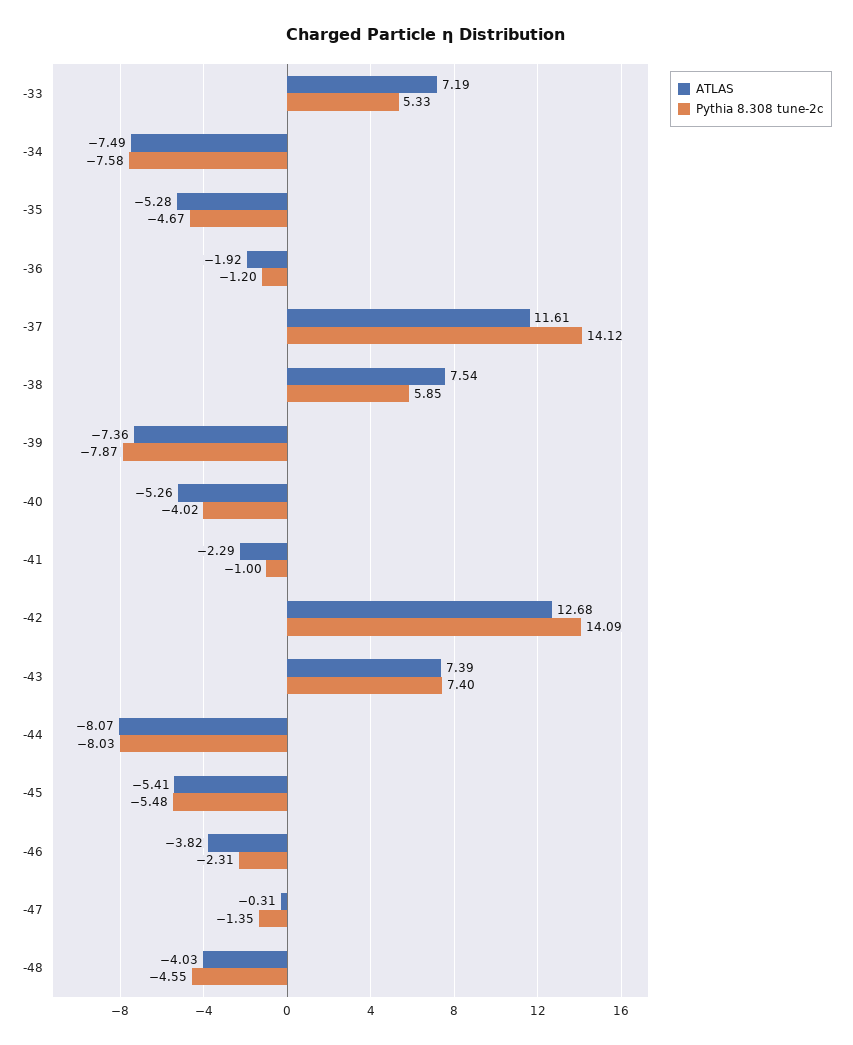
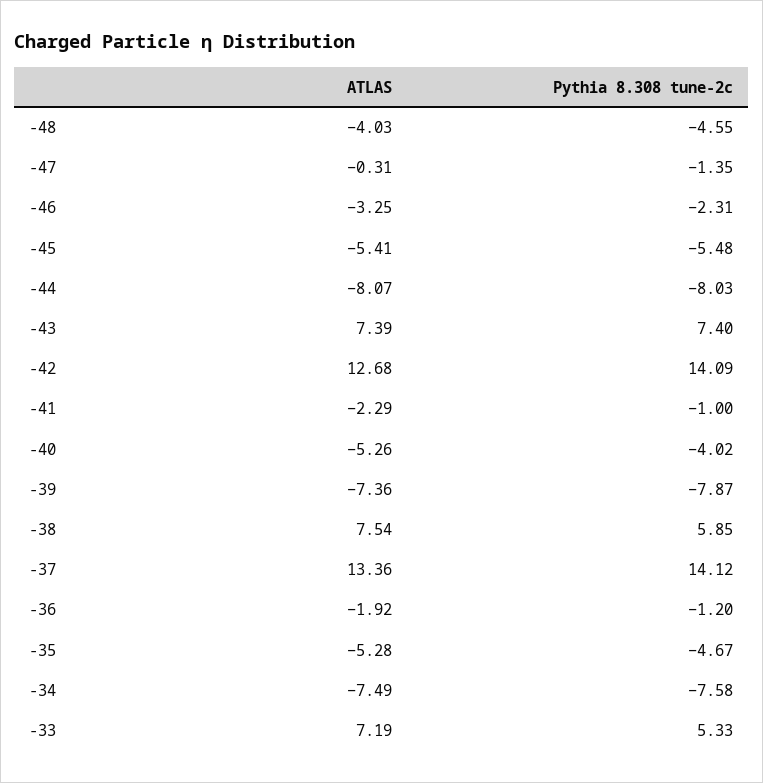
  {
    "ATLAS": {
      "-33": 7.19,
      "-34": -7.49,
      "-35": -5.28,
      "-36": -1.92,
-     "-37": 11.61,
+     "-37": 13.36,
      "-38": 7.54,
      "-39": -7.36,
      "-40": -5.26,
      "-41": -2.29,
      "-42": 12.68,
      "-43": 7.39,
      "-44": -8.07,
      "-45": -5.41,
-     "-46": -3.82,
+     "-46": -3.25,
      "-47": -0.31,
      "-48": -4.03
    },
    "Pythia 8.308 tune-2c": {
      "-33": 5.33,
      "-34": -7.58,
      "-35": -4.67,
      "-36": -1.2,
      "-37": 14.12,
      "-38": 5.85,
      "-39": -7.87,
      "-40": -4.02,
      "-41": -1,
      "-42": 14.09,
      "-43": 7.4,
      "-44": -8.03,
      "-45": -5.48,
      "-46": -2.31,
      "-47": -1.35,
      "-48": -4.55
    }
  }

